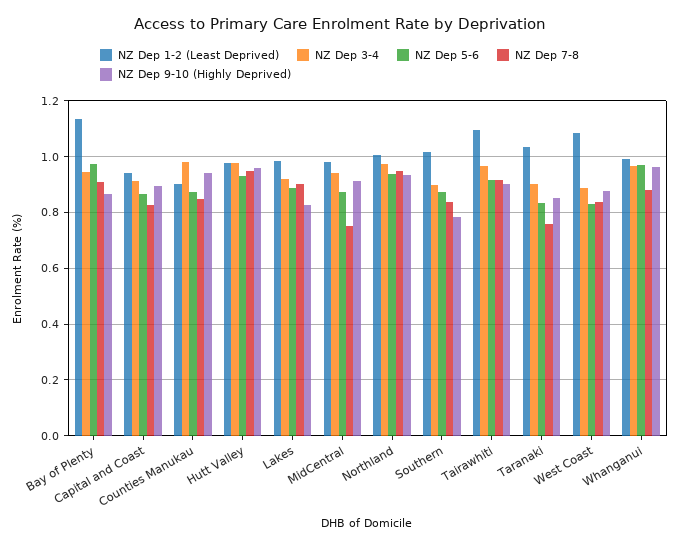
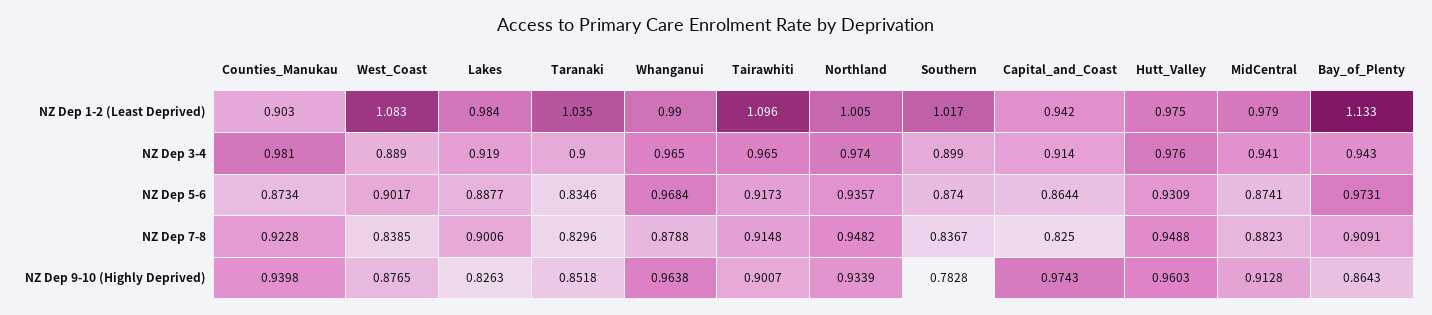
  {
    "NZ Dep 1-2 (Least Deprived)": {
      "Bay of Plenty": 1.133,
      "Capital and Coast": 0.942,
      "Counties Manukau": 0.903,
      "Hutt Valley": 0.975,
      "Lakes": 0.984,
      "MidCentral": 0.979,
      "Northland": 1.005,
      "Southern": 1.017,
      "Tairawhiti": 1.096,
      "Taranaki": 1.035,
      "West Coast": 1.083,
      "Whanganui": 0.99
    },
    "NZ Dep 3-4": {
      "Bay of Plenty": 0.943,
      "Capital and Coast": 0.914,
      "Counties Manukau": 0.981,
      "Hutt Valley": 0.976,
      "Lakes": 0.919,
      "MidCentral": 0.941,
      "Northland": 0.974,
      "Southern": 0.899,
      "Tairawhiti": 0.965,
      "Taranaki": 0.9,
      "West Coast": 0.889,
      "Whanganui": 0.965
    },
    "NZ Dep 5-6": {
      "Bay of Plenty": 0.9731,
      "Capital and Coast": 0.8644,
      "Counties Manukau": 0.8734,
      "Hutt Valley": 0.9309,
      "Lakes": 0.8877,
      "MidCentral": 0.8741,
      "Northland": 0.9357,
      "Southern": 0.874,
      "Tairawhiti": 0.9173,
      "Taranaki": 0.8346,
-     "West Coast": 0.825,
+     "West Coast": 0.9017,
      "Whanganui": 0.9684
    },
    "NZ Dep 7-8": {
      "Bay of Plenty": 0.9091,
      "Capital and Coast": 0.825,
-     "Counties Manukau": 0.85,
+     "Counties Manukau": 0.9228,
      "Hutt Valley": 0.9488,
      "Lakes": 0.9006,
-     "MidCentral": 0.75,
+     "MidCentral": 0.8823,
      "Northland": 0.9482,
      "Southern": 0.8367,
      "Tairawhiti": 0.9148,
-     "Taranaki": 0.75,
+     "Taranaki": 0.8296,
      "West Coast": 0.8385,
      "Whanganui": 0.8788
    },
    "NZ Dep 9-10 (Highly Deprived)": {
      "Bay of Plenty": 0.8643,
-     "Capital and Coast": 0.9,
+     "Capital and Coast": 0.9743,
      "Counties Manukau": 0.9398,
      "Hutt Valley": 0.9603,
      "Lakes": 0.8263,
      "MidCentral": 0.9128,
      "Northland": 0.9339,
      "Southern": 0.7828,
      "Tairawhiti": 0.9007,
      "Taranaki": 0.8518,
      "West Coast": 0.8765,
      "Whanganui": 0.9638
    }
  }

